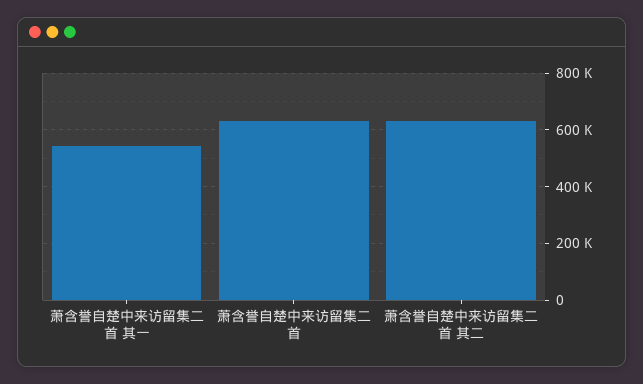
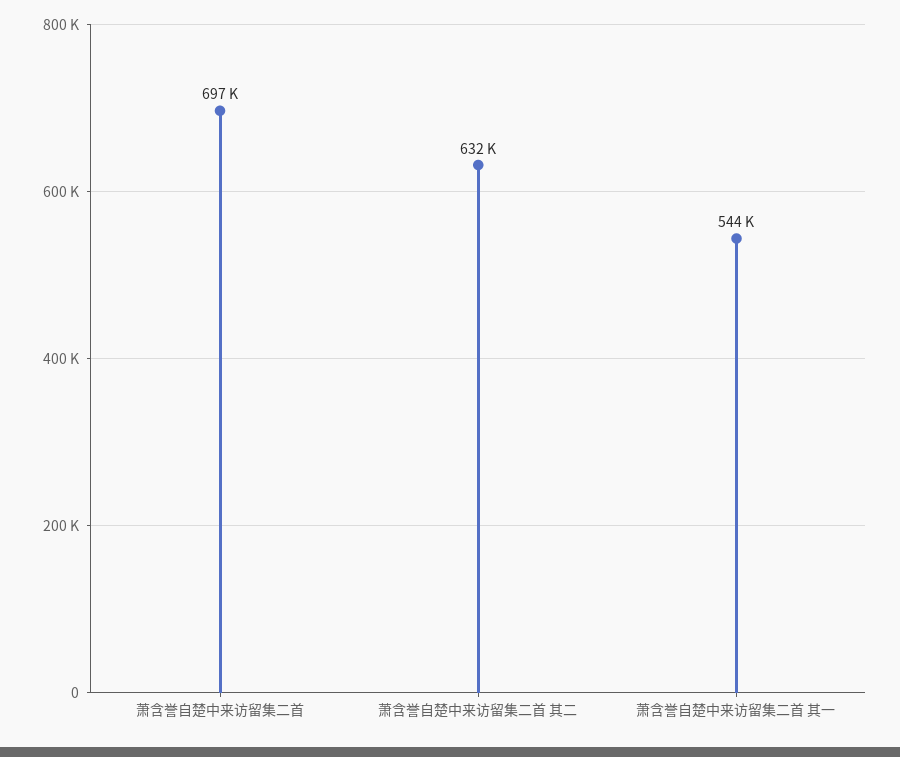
  {
    "萧含誉自楚中来访留集二首 其一": 544000,
-   "萧含誉自楚中来访留集二首": 625000,
+   "萧含誉自楚中来访留集二首": 697000,
    "萧含誉自楚中来访留集二首 其二": 632000
  }

